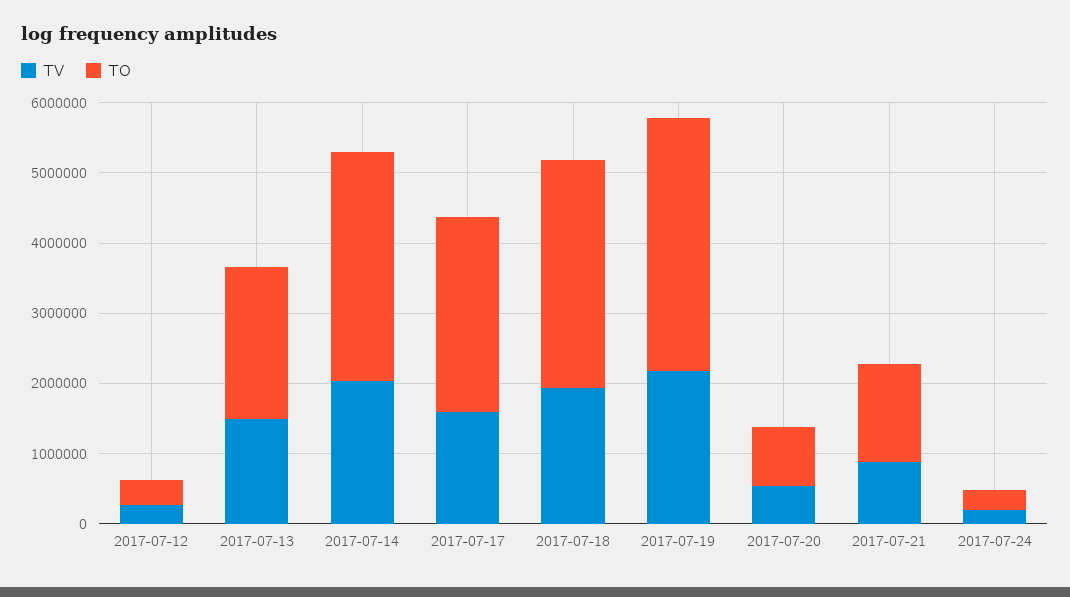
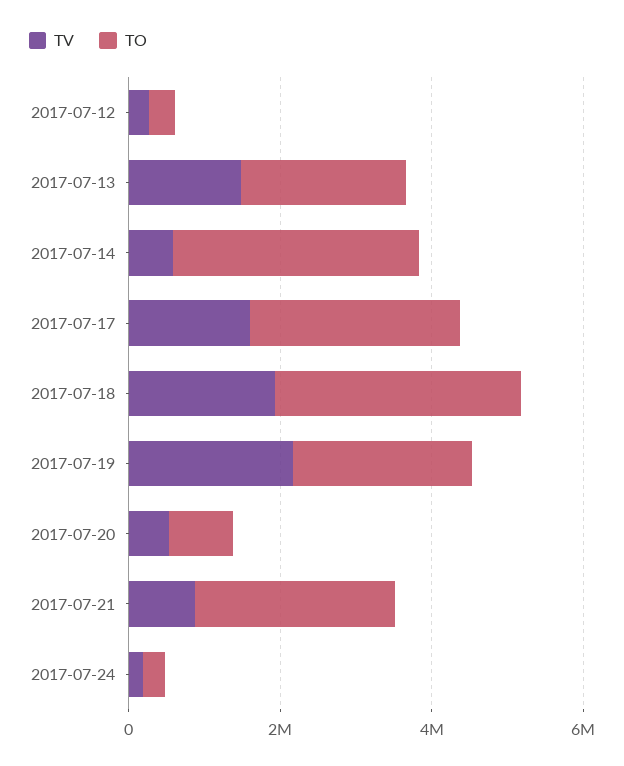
  {
    "TV": {
      "2017-07-12": 200000,
      "2017-07-13": 1400000,
-     "2017-07-14": 2000000,
+     "2017-07-14": 500000,
      "2017-07-17": 1600000,
      "2017-07-18": 2000000,
      "2017-07-19": 2200000,
      "2017-07-20": 600000,
      "2017-07-21": 800000,
      "2017-07-24": 200000
    },
    "TO": {
      "2017-07-12": 400000,
      "2017-07-13": 2200000,
      "2017-07-14": 3200000,
      "2017-07-17": 2800000,
      "2017-07-18": 3200000,
-     "2017-07-19": 3600000,
+     "2017-07-19": 2500000,
      "2017-07-20": 800000,
-     "2017-07-21": 1400000,
+     "2017-07-21": 2500000,
      "2017-07-24": 200000
    }
  }

